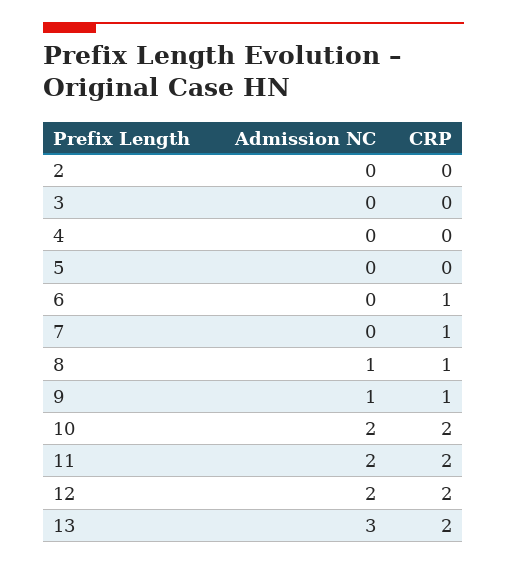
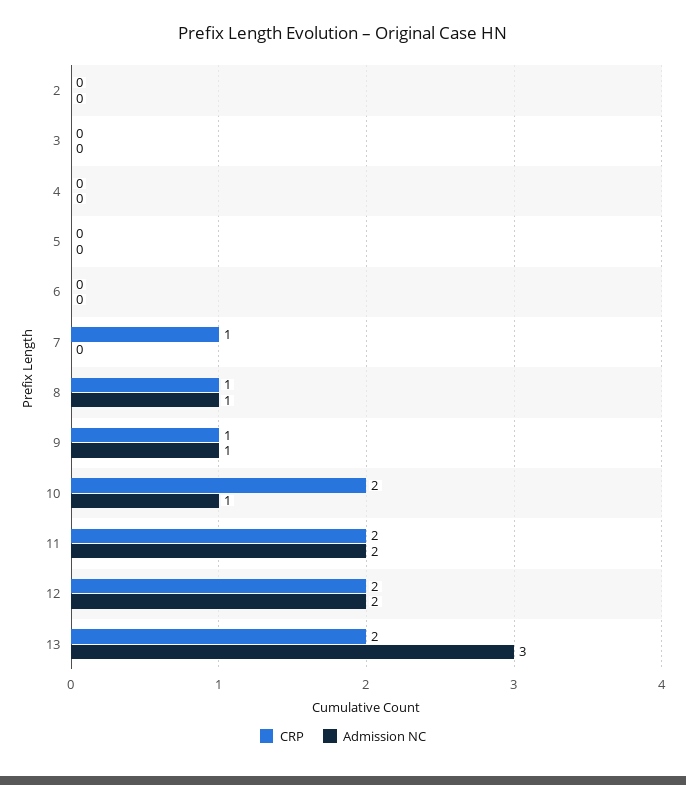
  {
    "Admission NC": {
      "2": 0,
      "3": 0,
      "4": 0,
      "5": 0,
      "6": 0,
      "7": 0,
      "8": 1,
      "9": 1,
-     "10": 2,
+     "10": 1,
      "11": 2,
      "12": 2,
      "13": 3
    },
    "CRP": {
      "2": 0,
      "3": 0,
      "4": 0,
      "5": 0,
-     "6": 1,
+     "6": 0,
      "7": 1,
      "8": 1,
      "9": 1,
      "10": 2,
      "11": 2,
      "12": 2,
      "13": 2
    }
  }

